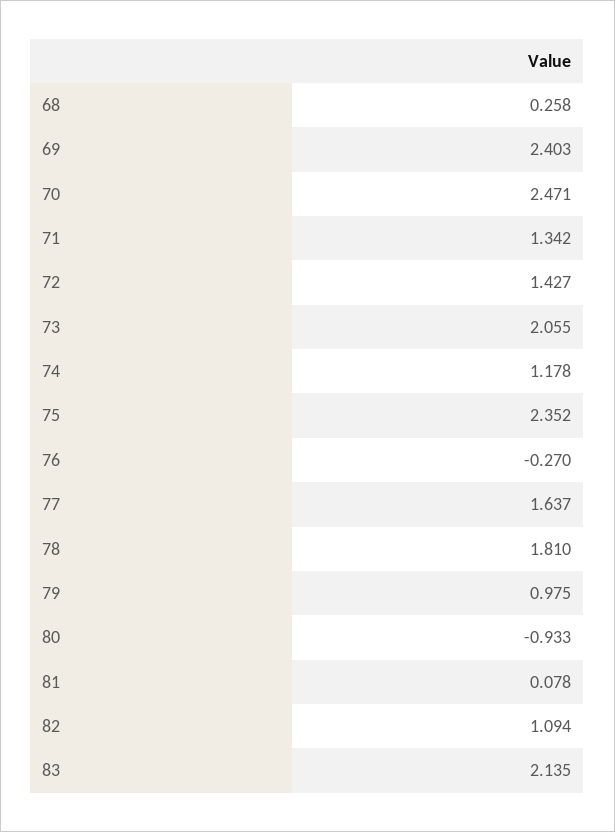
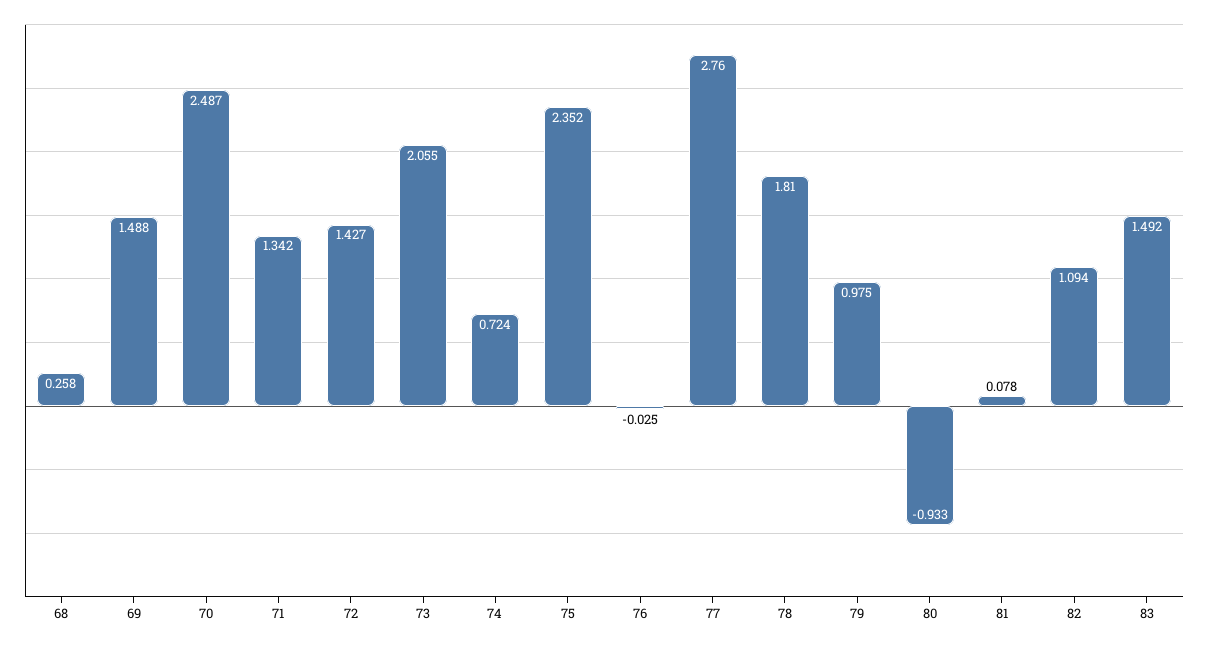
  {
    "68": 0.258,
-   "69": 2.403,
+   "69": 1.488,
-   "70": 2.471,
+   "70": 2.487,
    "71": 1.342,
    "72": 1.427,
    "73": 2.055,
-   "74": 1.178,
+   "74": 0.724,
    "75": 2.352,
-   "76": -0.27,
+   "76": -0.025,
-   "77": 1.637,
+   "77": 2.76,
    "78": 1.81,
    "79": 0.975,
    "80": -0.933,
    "81": 0.078,
    "82": 1.094,
-   "83": 2.135
+   "83": 1.492
  }

